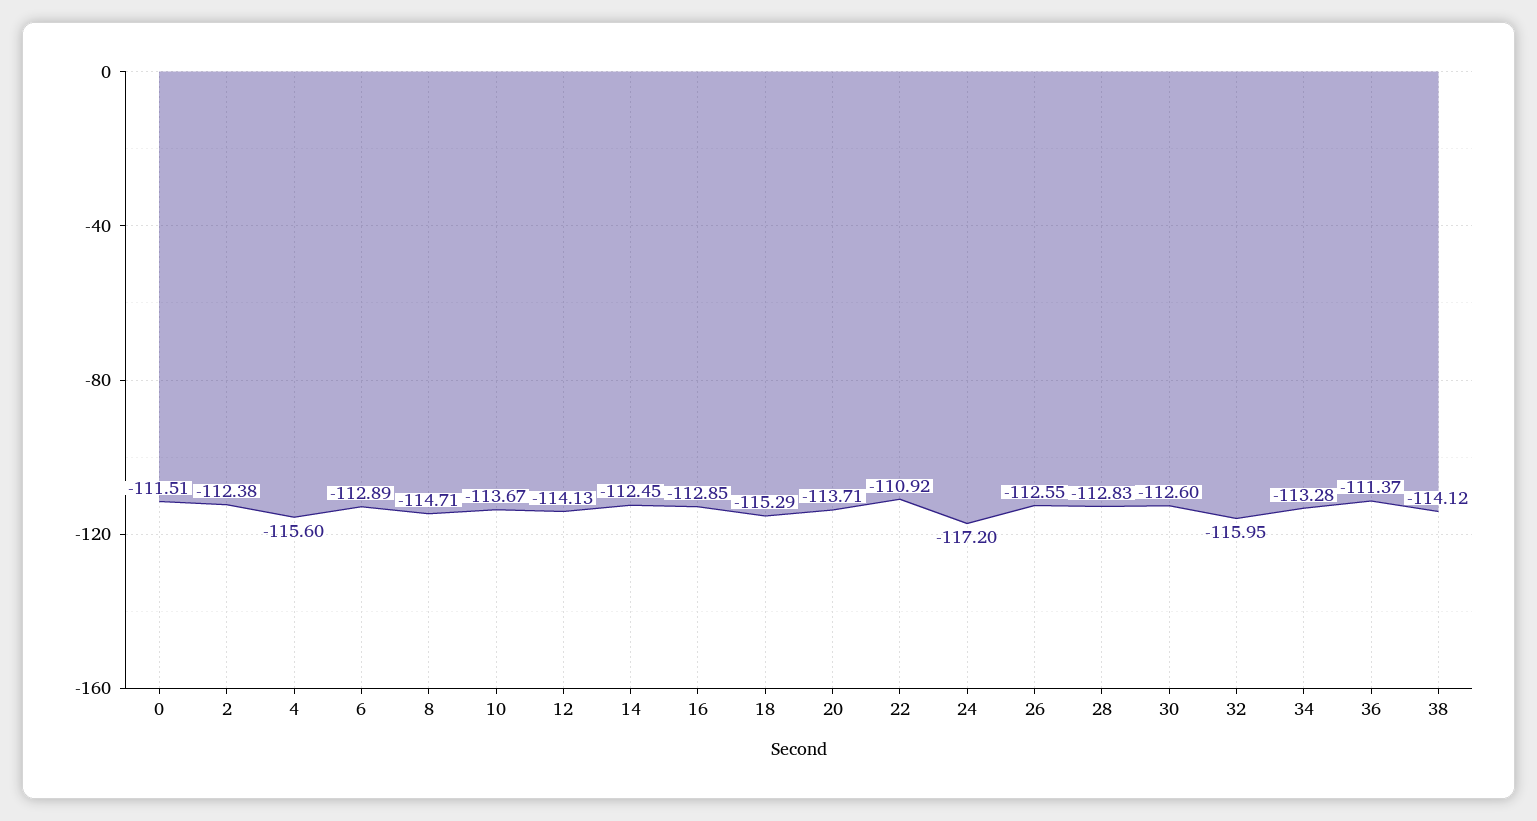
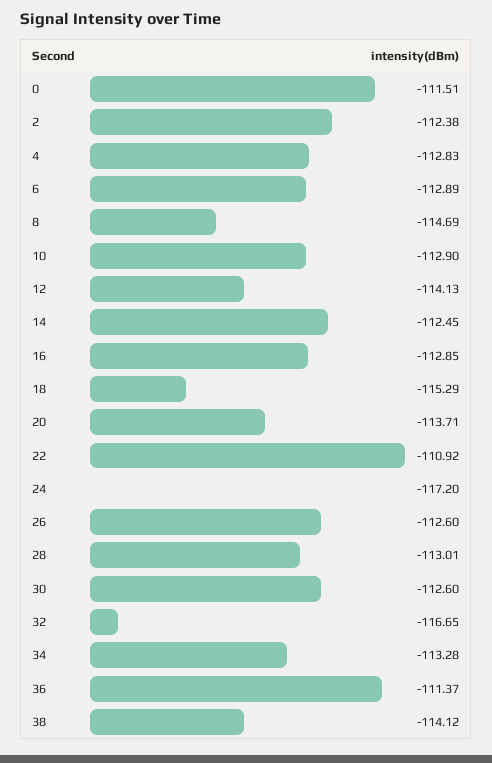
  {
    "0": -111.51,
    "2": -112.38,
-   "4": -115.6,
+   "4": -112.83,
    "6": -112.89,
-   "8": -114.71,
+   "8": -114.69,
-   "10": -113.67,
+   "10": -112.9,
    "12": -114.13,
    "14": -112.45,
    "16": -112.85,
    "18": -115.29,
    "20": -113.71,
    "22": -110.92,
    "24": -117.2,
-   "26": -112.55,
+   "26": -112.6,
-   "28": -112.83,
+   "28": -113.01,
    "30": -112.6,
-   "32": -115.95,
+   "32": -116.65,
    "34": -113.28,
    "36": -111.37,
    "38": -114.12
  }

